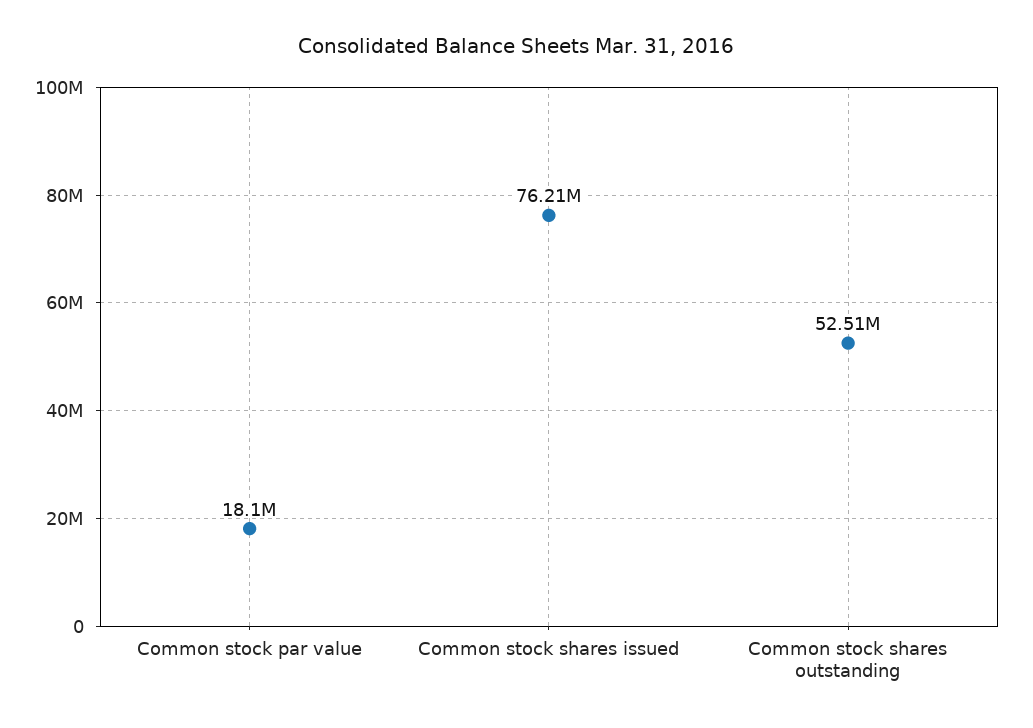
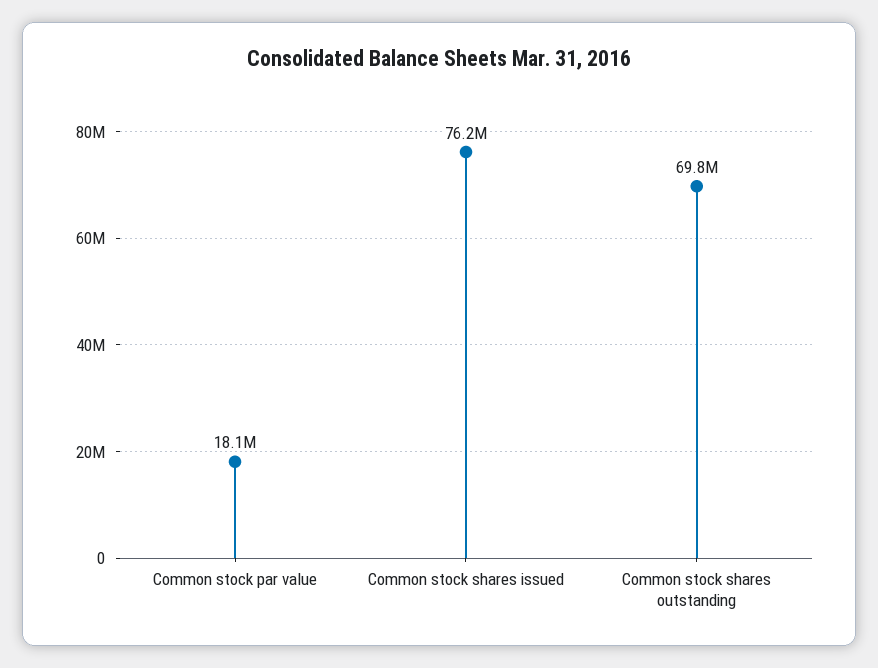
  {
    "Common stock par value": 18100000,
    "Common stock shares issued": 76210000,
-   "Common stock shares outstanding": 52510000
+   "Common stock shares outstanding": 69800000
  }

